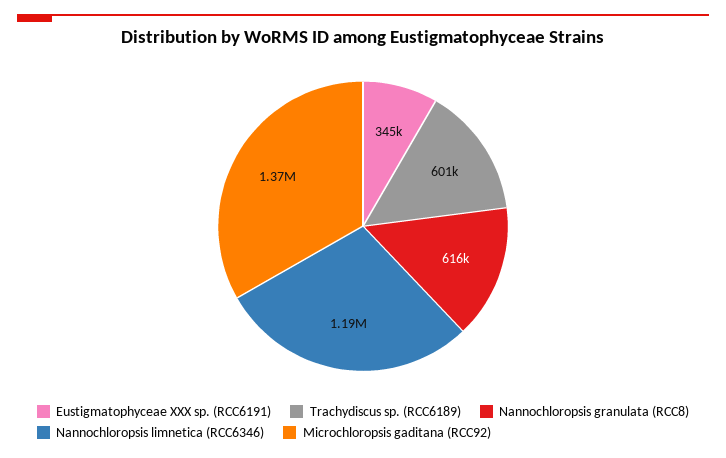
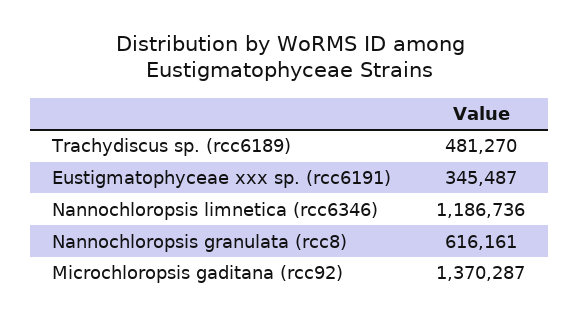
  {
    "Eustigmatophyceae XXX sp. (RCC6191)": 345487,
-   "Trachydiscus sp. (RCC6189)": 601000,
+   "Trachydiscus sp. (RCC6189)": 481270,
    "Nannochloropsis granulata (RCC8)": 616161,
    "Nannochloropsis limnetica (RCC6346)": 1186736,
    "Microchloropsis gaditana (RCC92)": 1370287
  }

